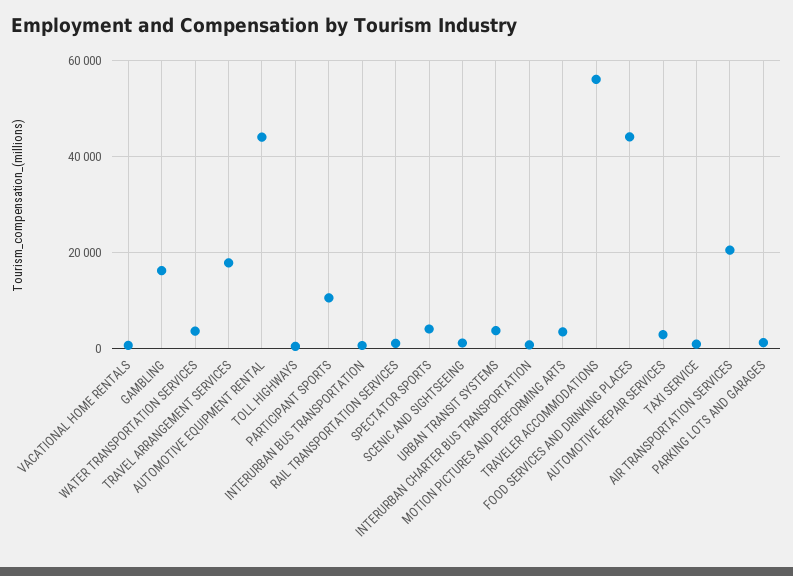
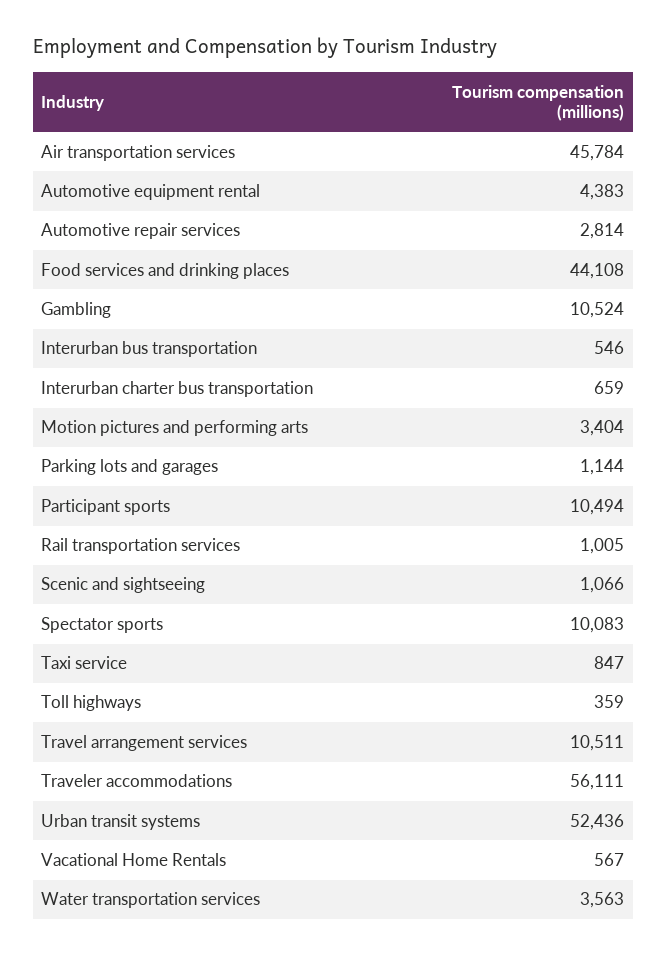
  {
    "VACATIONAL HOME RENTALS": 567,
-   "GAMBLING": 16000,
+   "GAMBLING": 10524,
    "WATER TRANSPORTATION SERVICES": 3563,
-   "TRAVEL ARRANGEMENT SERVICES": 18000,
+   "TRAVEL ARRANGEMENT SERVICES": 10511,
-   "AUTOMOTIVE EQUIPMENT RENTAL": 44000,
+   "AUTOMOTIVE EQUIPMENT RENTAL": 4383,
    "TOLL HIGHWAYS": 359,
    "PARTICIPANT SPORTS": 10494,
    "INTERURBAN BUS TRANSPORTATION": 546,
    "RAIL TRANSPORTATION SERVICES": 1005,
-   "SPECTATOR SPORTS": 4000,
+   "SPECTATOR SPORTS": 10083,
    "SCENIC AND SIGHTSEEING": 1066,
-   "URBAN TRANSIT SYSTEMS": 4000,
+   "URBAN TRANSIT SYSTEMS": 52436,
    "INTERURBAN CHARTER BUS TRANSPORTATION": 659,
    "MOTION PICTURES AND PERFORMING ARTS": 3404,
    "TRAVELER ACCOMMODATIONS": 56111,
    "FOOD SERVICES AND DRINKING PLACES": 44108,
    "AUTOMOTIVE REPAIR SERVICES": 2814,
    "TAXI SERVICE": 847,
-   "AIR TRANSPORTATION SERVICES": 20000,
+   "AIR TRANSPORTATION SERVICES": 45784,
    "PARKING LOTS AND GARAGES": 1144
  }

